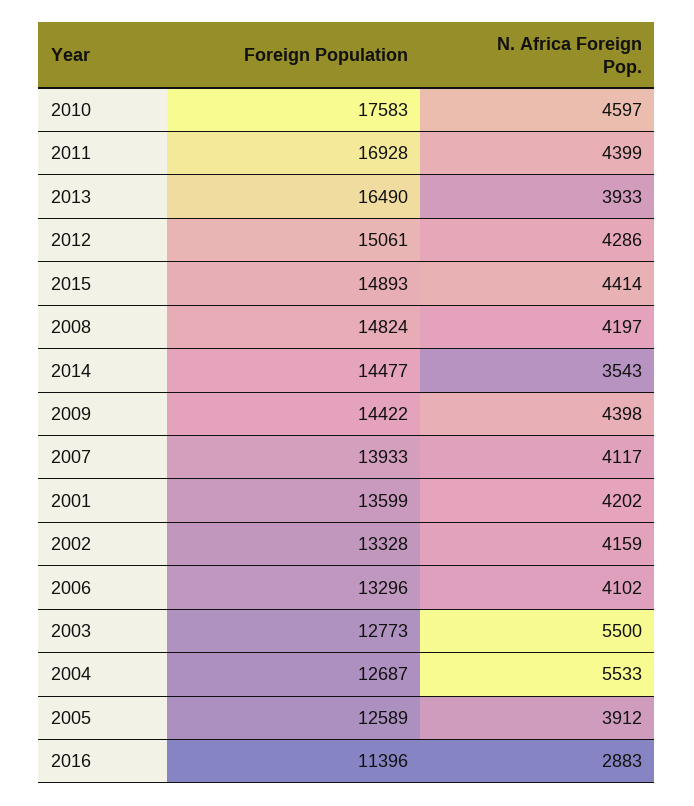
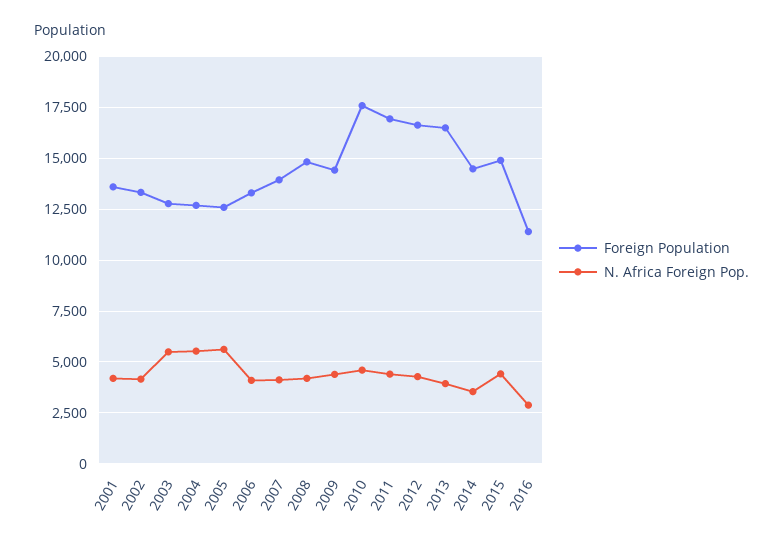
  {
    "Foreign Population": {
      "2010": 17583,
      "2011": 16928,
      "2013": 16490,
-     "2012": 15061,
+     "2012": 16500,
      "2015": 14893,
      "2008": 14824,
      "2014": 14477,
      "2009": 14422,
      "2007": 13933,
      "2001": 13599,
      "2002": 13328,
      "2006": 13296,
      "2003": 12773,
      "2004": 12687,
      "2005": 12589,
      "2016": 11396
    },
    "N. Africa Foreign Pop.": {
      "2010": 4597,
      "2011": 4399,
      "2013": 3933,
      "2012": 4286,
      "2015": 4414,
      "2008": 4197,
      "2014": 3543,
      "2009": 4398,
      "2007": 4117,
      "2001": 4202,
      "2002": 4159,
      "2006": 4102,
      "2003": 5500,
      "2004": 5533,
-     "2005": 3912,
+     "2005": 5500,
      "2016": 2883
    }
  }

